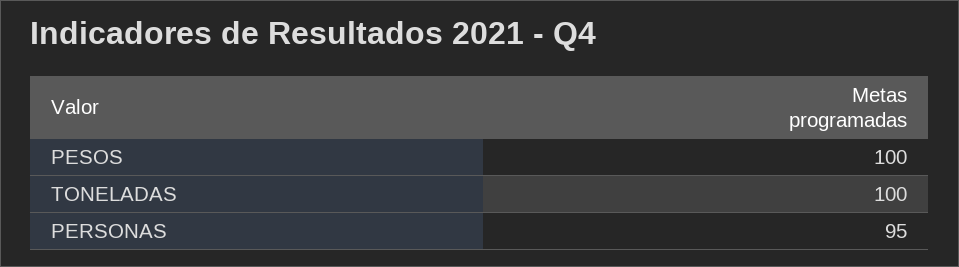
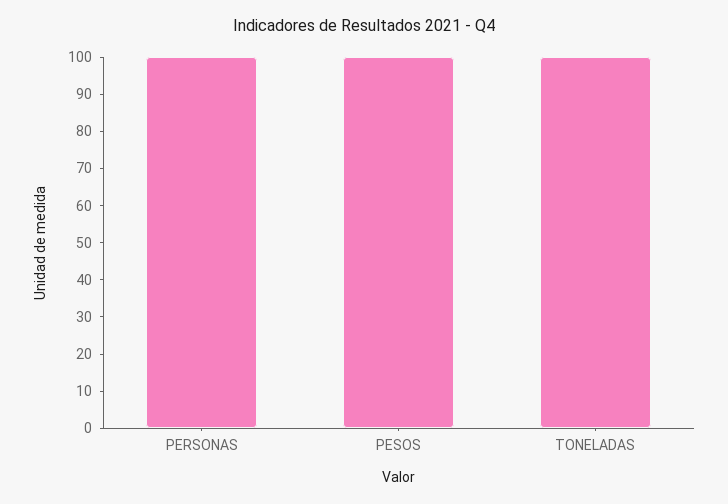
  {
    "PESOS": 100,
    "TONELADAS": 100,
-   "PERSONAS": 95
+   "PERSONAS": 100
  }

